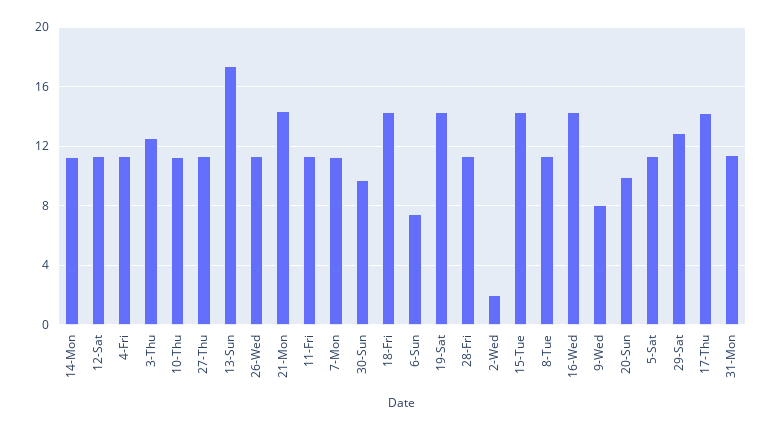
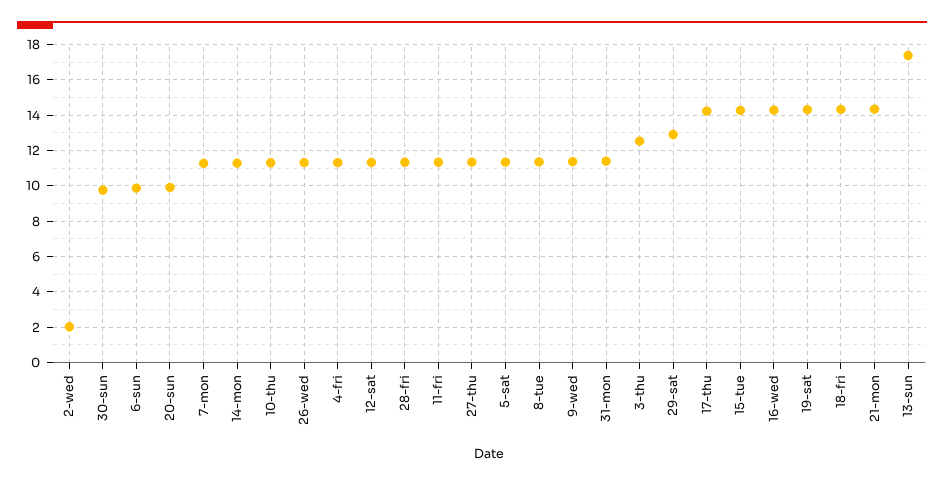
  {
    "14-Mon": 11.5,
    "12-Sat": 11.5,
    "4-Fri": 11.5,
    "3-Thu": 12.5,
    "10-Thu": 11.5,
    "27-Thu": 11.5,
    "13-Sun": 17.5,
    "26-Wed": 11.5,
    "21-Mon": 14.5,
    "11-Fri": 11.5,
    "7-Mon": 11.5,
    "30-Sun": 10,
    "18-Fri": 14.5,
-   "6-Sun": 7.5,
+   "6-Sun": 10,
    "19-Sat": 14.5,
    "28-Fri": 11.5,
    "2-Wed": 2,
    "15-Tue": 14.5,
    "8-Tue": 11.5,
    "16-Wed": 14.5,
-   "9-Wed": 8,
+   "9-Wed": 11.5,
    "20-Sun": 10,
    "5-Sat": 11.5,
    "29-Sat": 13,
    "17-Thu": 14,
    "31-Mon": 11.5
  }

